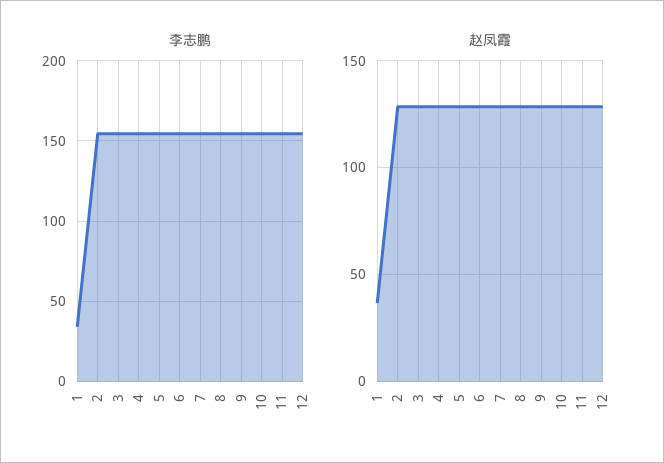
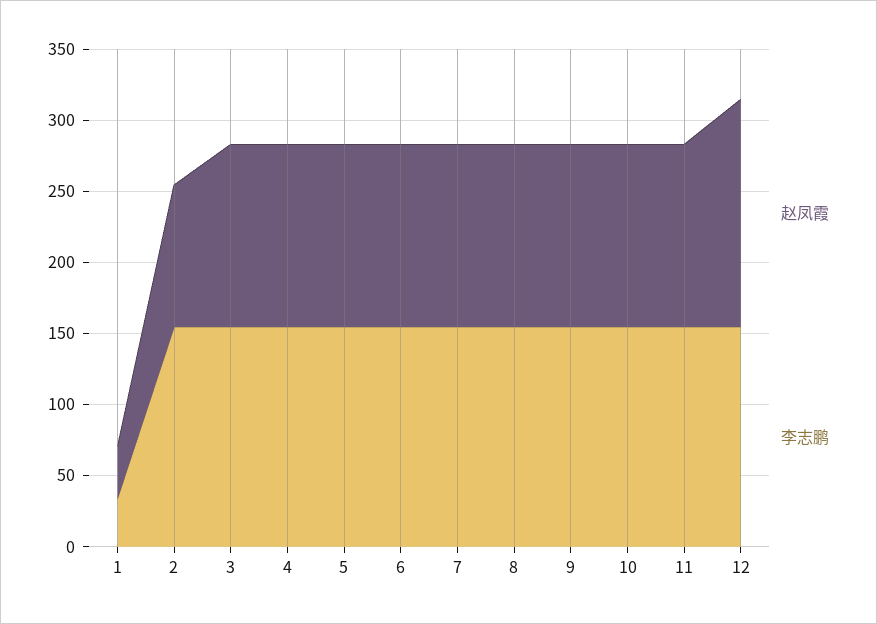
  {
    "李志鹏": {
      "1": 35,
      "2": 155,
      "3": 155,
      "4": 155,
      "5": 155,
      "6": 155,
      "7": 155,
      "8": 155,
      "9": 155,
      "10": 155,
      "11": 155,
      "12": 155
    },
    "赵凤霞": {
      "1": 35,
-     "2": 130,
+     "2": 100,
      "3": 130,
      "4": 130,
      "5": 130,
      "6": 130,
      "7": 130,
      "8": 130,
      "9": 130,
      "10": 130,
      "11": 130,
-     "12": 130
+     "12": 160
    }
  }

